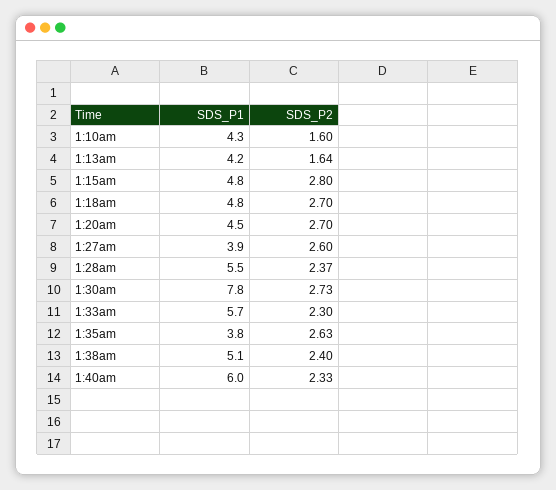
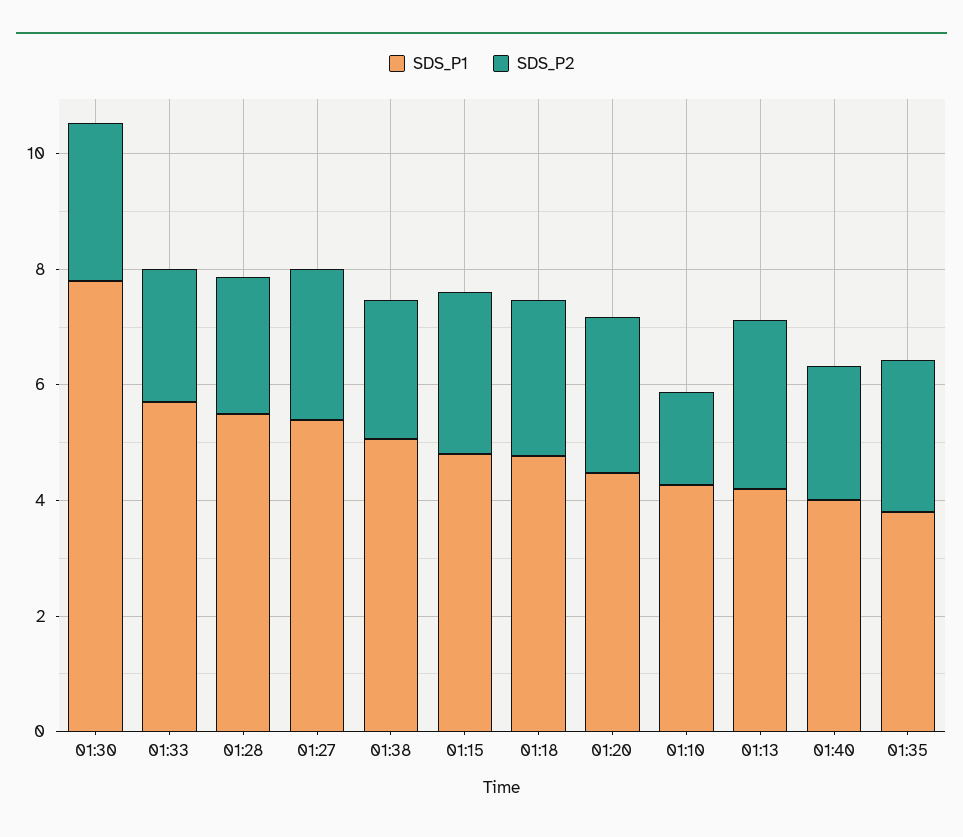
  {
    "SDS_P1": {
      "1:10am": 4.3,
      "1:13am": 4.2,
      "1:15am": 4.8,
      "1:18am": 4.8,
      "1:20am": 4.5,
-     "1:27am": 3.9,
+     "1:27am": 5.5,
      "1:28am": 5.5,
      "1:30am": 7.8,
      "1:33am": 5.7,
      "1:35am": 3.8,
      "1:38am": 5.1,
-     "1:40am": 6
+     "1:40am": 4
    },
    "SDS_P2": {
      "1:10am": 1.6,
-     "1:13am": 1.64,
+     "1:13am": 3,
      "1:15am": 2.8,
      "1:18am": 2.7,
      "1:20am": 2.7,
      "1:27am": 2.6,
      "1:28am": 2.37,
      "1:30am": 2.73,
      "1:33am": 2.3,
      "1:35am": 2.63,
      "1:38am": 2.4,
      "1:40am": 2.33
    }
  }

